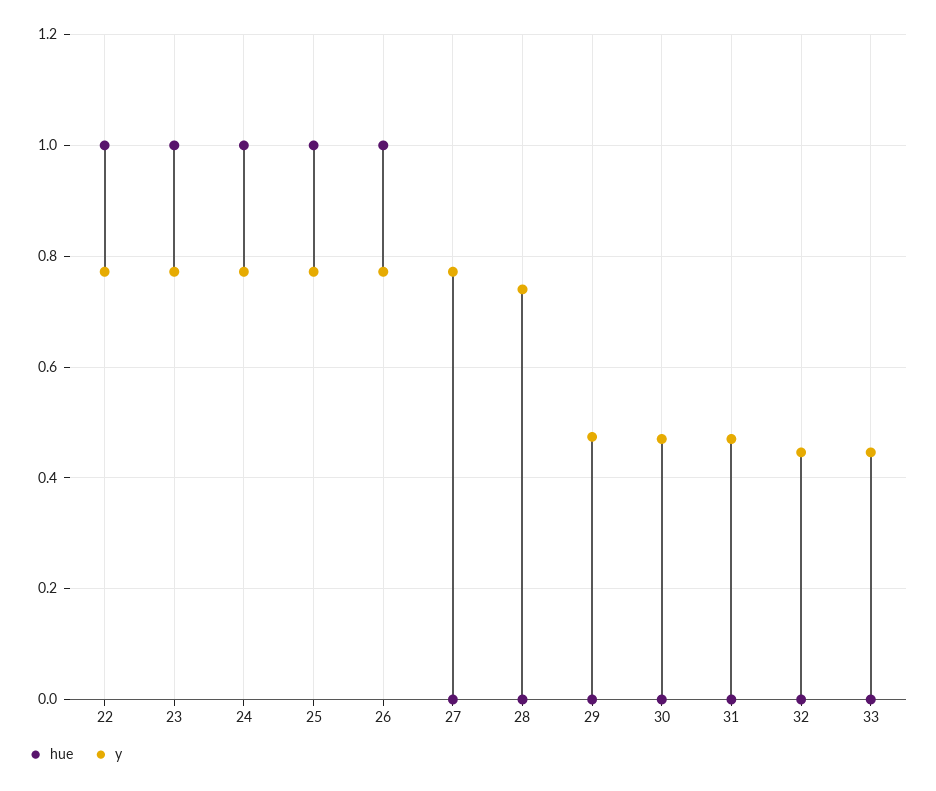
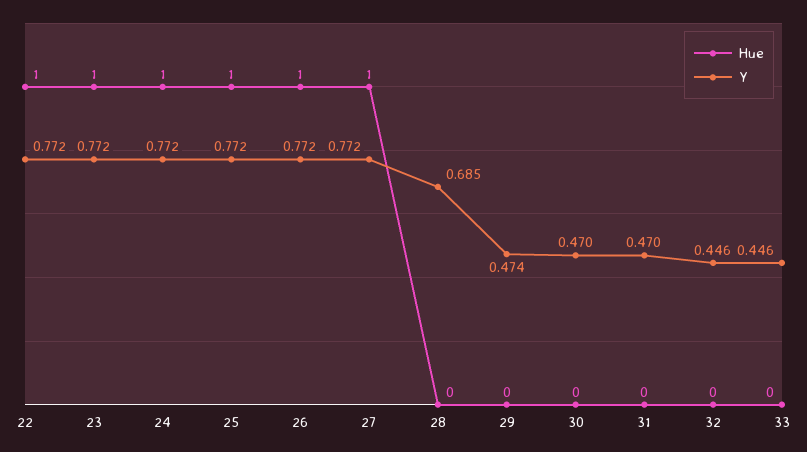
  {
    "hue": {
      "22": 1,
      "23": 1,
      "24": 1,
      "25": 1,
      "26": 1,
-     "27": 0,
+     "27": 1,
      "28": 0,
      "29": 0,
      "30": 0,
      "31": 0,
      "32": 0,
      "33": 0
    },
    "y": {
      "22": 0.772,
      "23": 0.772,
      "24": 0.772,
      "25": 0.772,
      "26": 0.772,
      "27": 0.772,
-     "28": 0.74,
+     "28": 0.685,
      "29": 0.474,
      "30": 0.47,
      "31": 0.47,
      "32": 0.446,
      "33": 0.446
    }
  }

